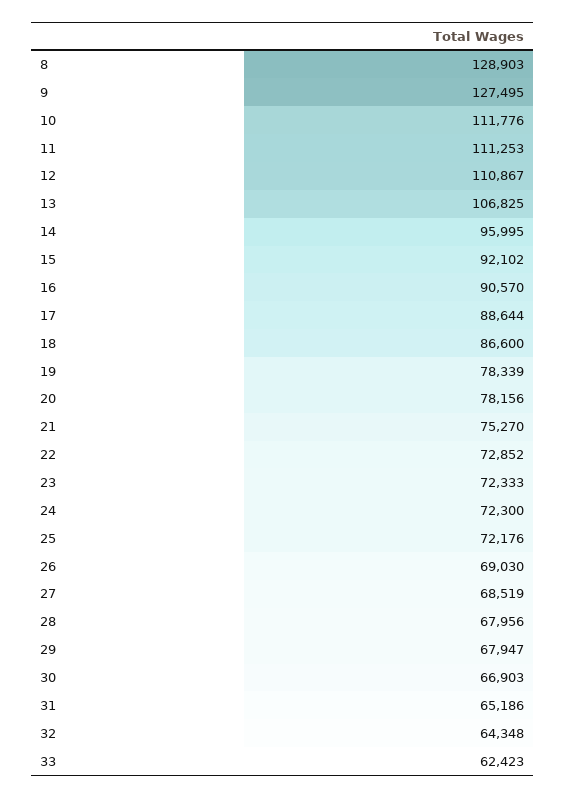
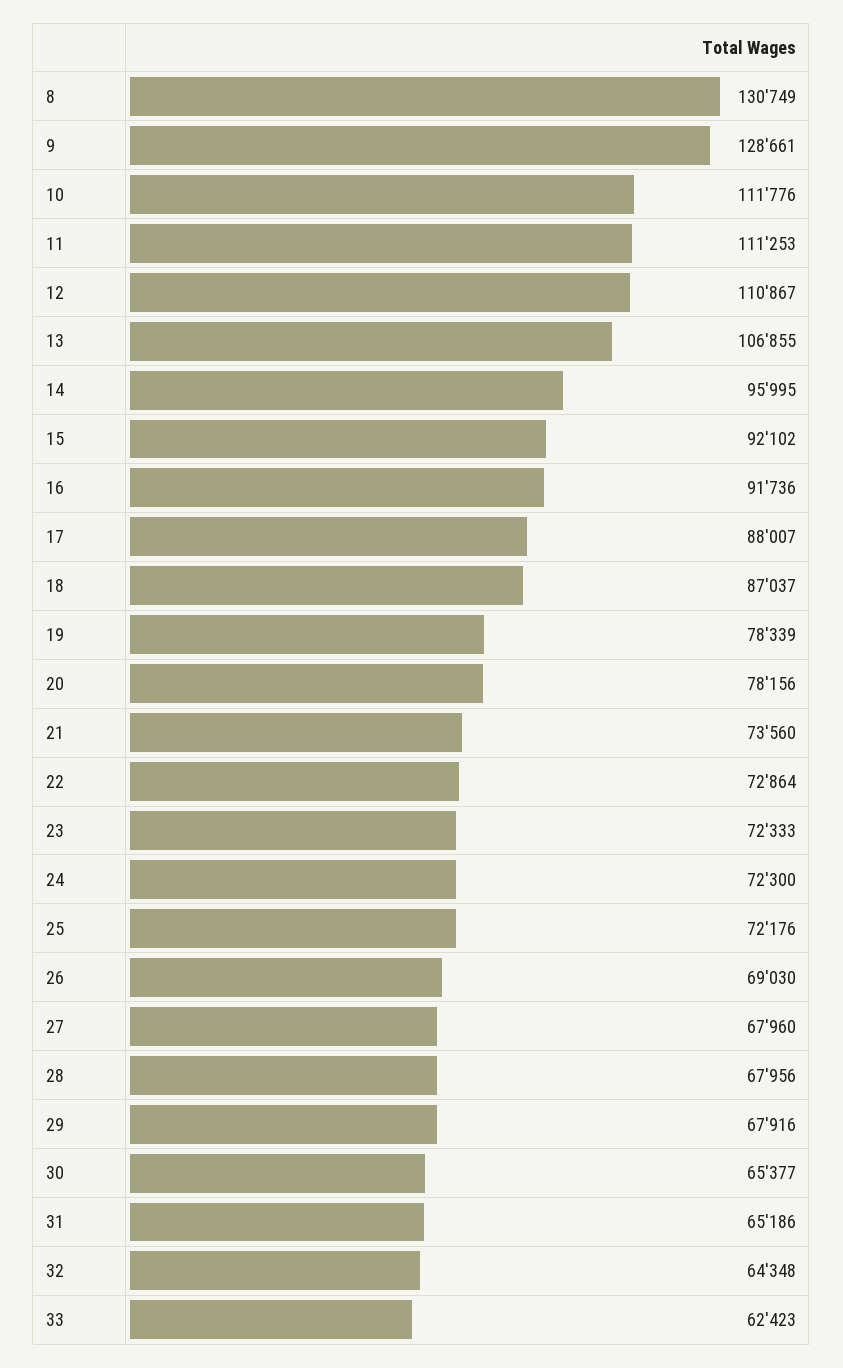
  {
-   "8": 128903,
+   "8": 130749,
-   "9": 127495,
+   "9": 128661,
    "10": 111776,
    "11": 111253,
    "12": 110867,
-   "13": 106825,
+   "13": 106855,
    "14": 95995,
    "15": 92102,
-   "16": 90570,
+   "16": 91736,
-   "17": 88644,
+   "17": 88007,
-   "18": 86600,
+   "18": 87037,
    "19": 78339,
    "20": 78156,
-   "21": 75270,
+   "21": 73560,
-   "22": 72852,
+   "22": 72864,
    "23": 72333,
    "24": 72300,
    "25": 72176,
    "26": 69030,
-   "27": 68519,
+   "27": 67960,
    "28": 67956,
-   "29": 67947,
+   "29": 67916,
-   "30": 66903,
+   "30": 65377,
    "31": 65186,
    "32": 64348,
    "33": 62423
  }

